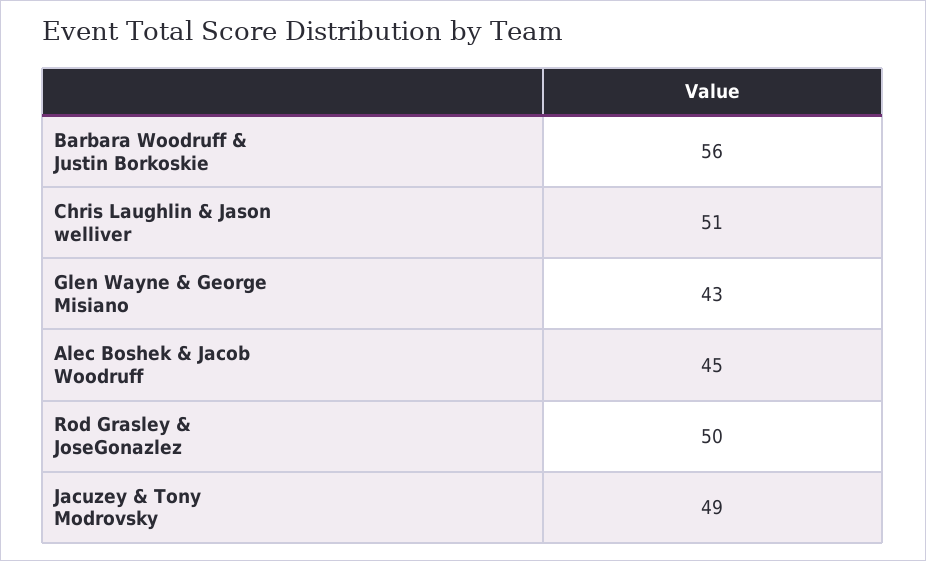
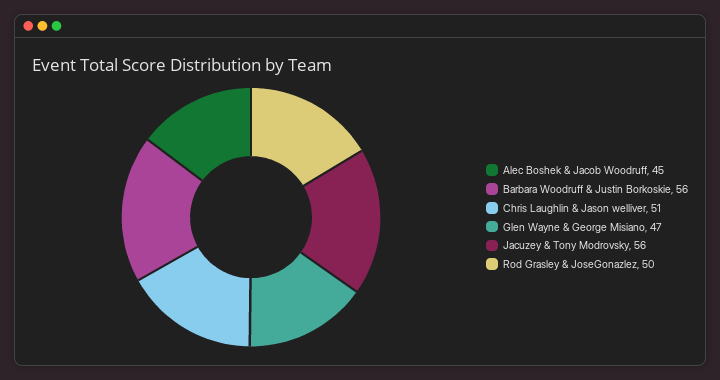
  {
    "Barbara Woodruff & Justin Borkoskie": 56,
    "Chris Laughlin & Jason welliver": 51,
-   "Glen Wayne & George Misiano": 43,
+   "Glen Wayne & George Misiano": 47,
    "Alec Boshek & Jacob Woodruff": 45,
    "Rod Grasley & JoseGonazlez": 50,
-   "Jacuzey & Tony Modrovsky": 49
+   "Jacuzey & Tony Modrovsky": 56
  }

